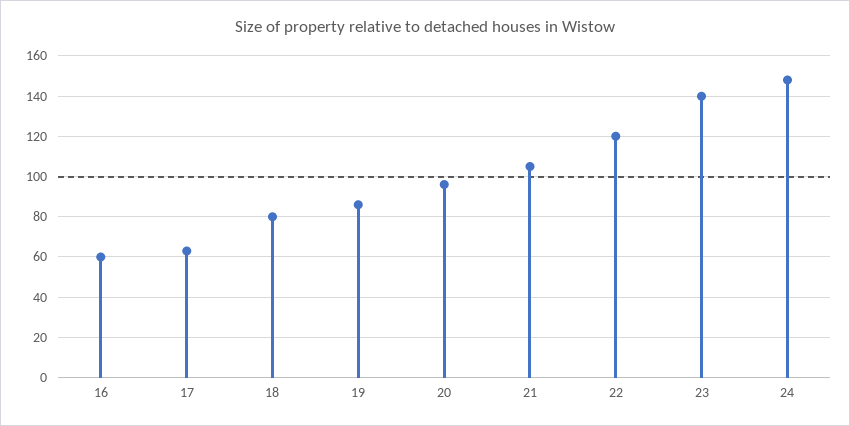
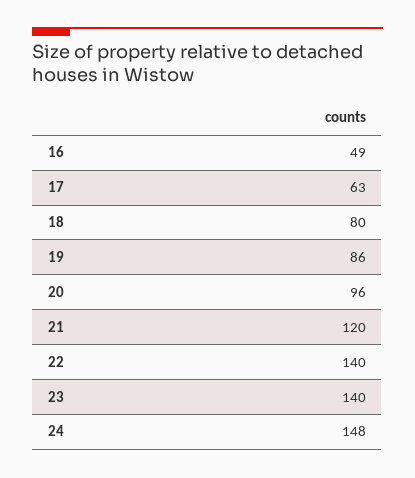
  {
-   "16": 60,
+   "16": 49,
    "17": 63,
    "18": 80,
    "19": 86,
    "20": 96,
-   "21": 105,
+   "21": 120,
-   "22": 120,
+   "22": 140,
    "23": 140,
    "24": 148
  }

